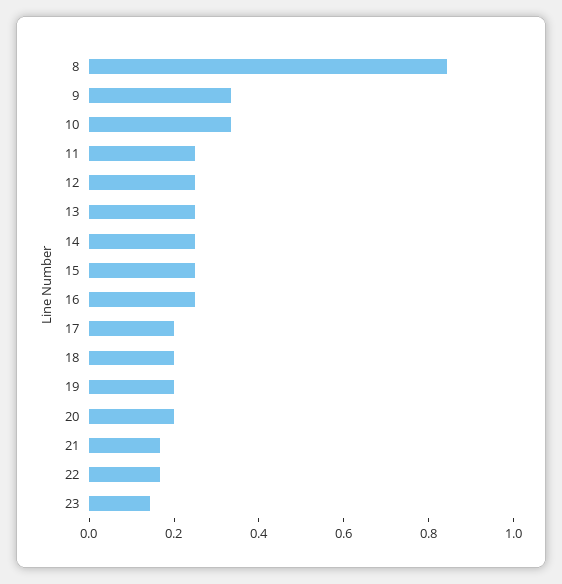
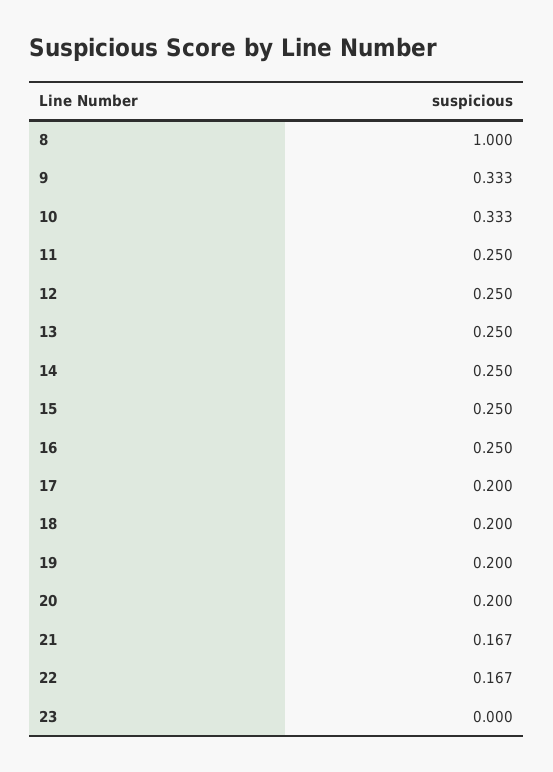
  {
-   "8": 0.85,
+   "8": 1,
    "9": 0.333,
    "10": 0.333,
    "11": 0.25,
    "12": 0.25,
    "13": 0.25,
    "14": 0.25,
    "15": 0.25,
    "16": 0.25,
    "17": 0.2,
    "18": 0.2,
    "19": 0.2,
    "20": 0.2,
    "21": 0.167,
    "22": 0.167,
-   "23": 0.15
+   "23": 0
  }

